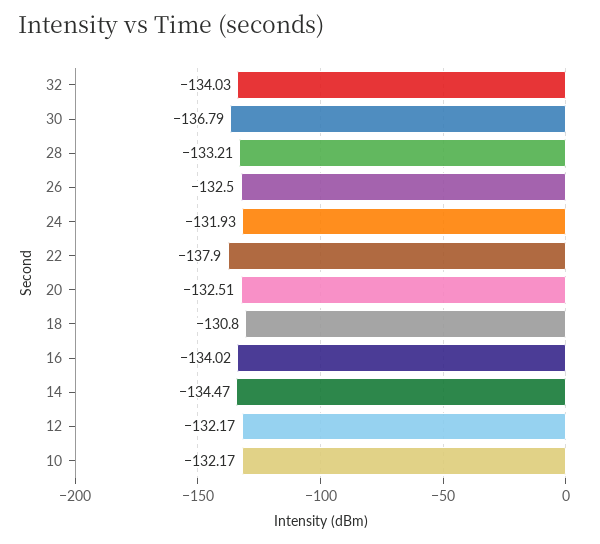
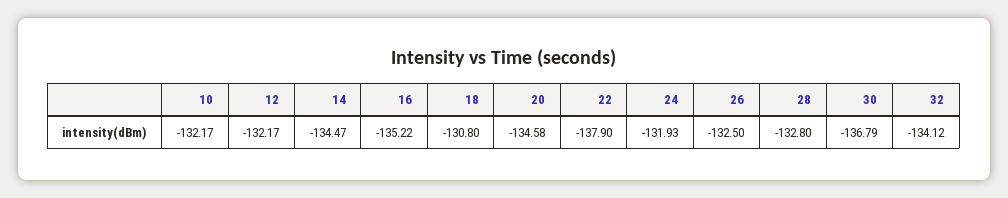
  {
-   "32": -134.03,
+   "32": -134.12,
    "30": -136.79,
-   "28": -133.21,
+   "28": -132.8,
    "26": -132.5,
    "24": -131.93,
    "22": -137.9,
-   "20": -132.51,
+   "20": -134.58,
    "18": -130.8,
-   "16": -134.02,
+   "16": -135.22,
    "14": -134.47,
    "12": -132.17,
    "10": -132.17
  }

